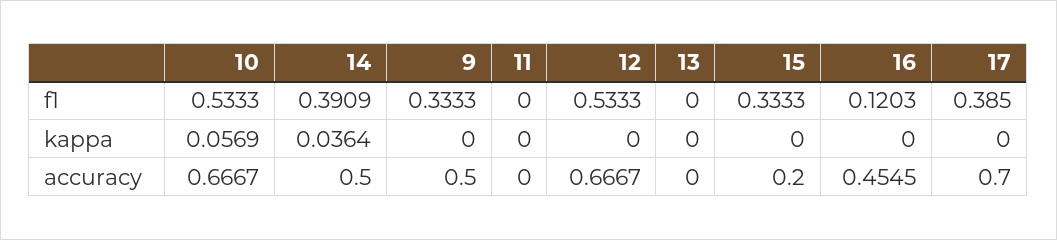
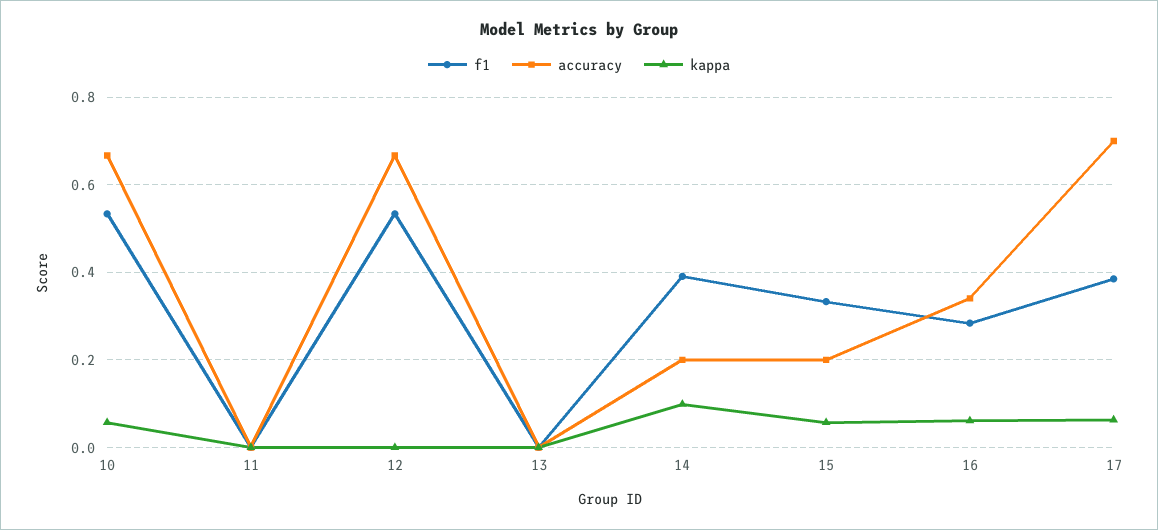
  {
    "f1": {
      "10": 0.5333,
      "14": 0.3909,
-     "9": 0.3333,
      "11": 0,
      "12": 0.5333,
      "13": 0,
      "15": 0.3333,
-     "16": 0.1203,
+     "16": 0.28,
      "17": 0.385
    },
    "kappa": {
      "10": 0.0569,
-     "14": 0.0364,
+     "14": 0.1,
-     "9": 0,
      "11": 0,
      "12": 0,
      "13": 0,
-     "15": 0,
+     "15": 0.06,
-     "16": 0,
+     "16": 0.06,
-     "17": 0
+     "17": 0.06
    },
    "accuracy": {
      "10": 0.6667,
-     "14": 0.5,
+     "14": 0.2,
-     "9": 0.5,
      "11": 0,
      "12": 0.6667,
      "13": 0,
      "15": 0.2,
-     "16": 0.4545,
+     "16": 0.34,
      "17": 0.7
    }
  }

